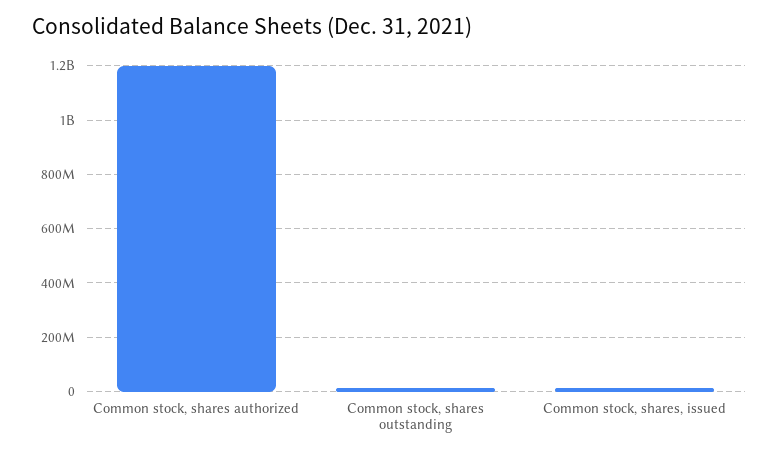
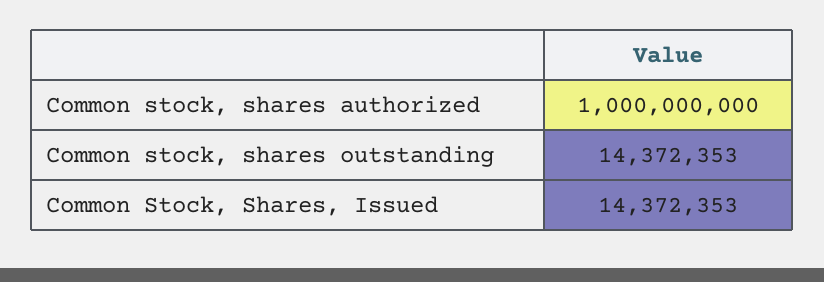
  {
-   "Common stock, shares authorized": 1200000000,
+   "Common stock, shares authorized": 1000000000,
    "Common stock, shares outstanding": 14372353,
    "Common stock, shares, issued": 14372353
  }

